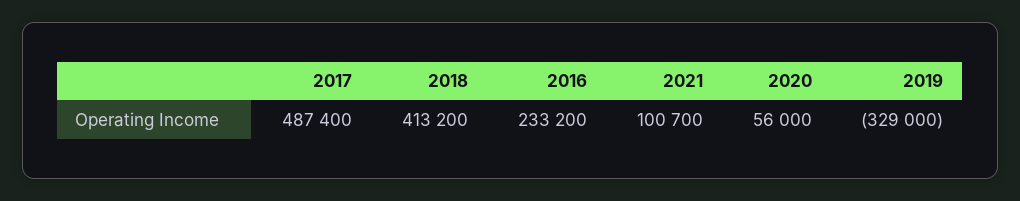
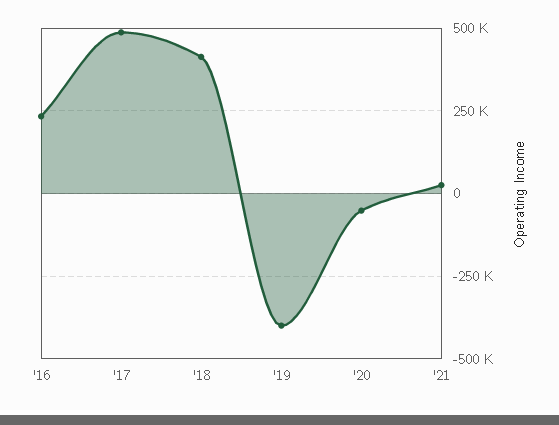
  {
    "2017": 487400,
    "2018": 413200,
    "2016": 233200,
-   "2021": 100700,
+   "2021": 25000,
-   "2020": 56000,
+   "2020": -50000,
-   "2019": -329000
+   "2019": -400000
  }

